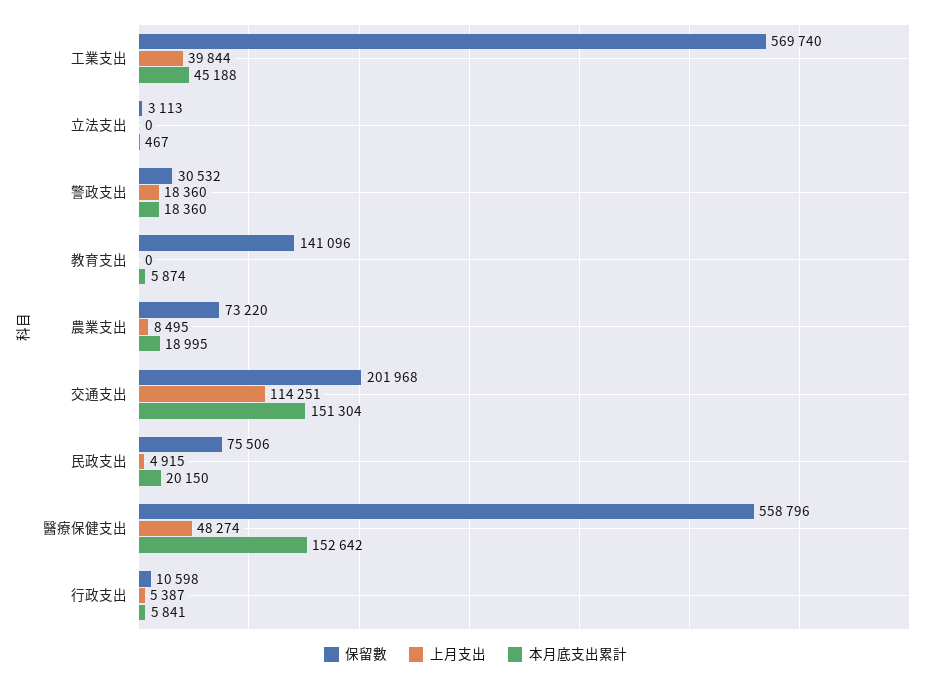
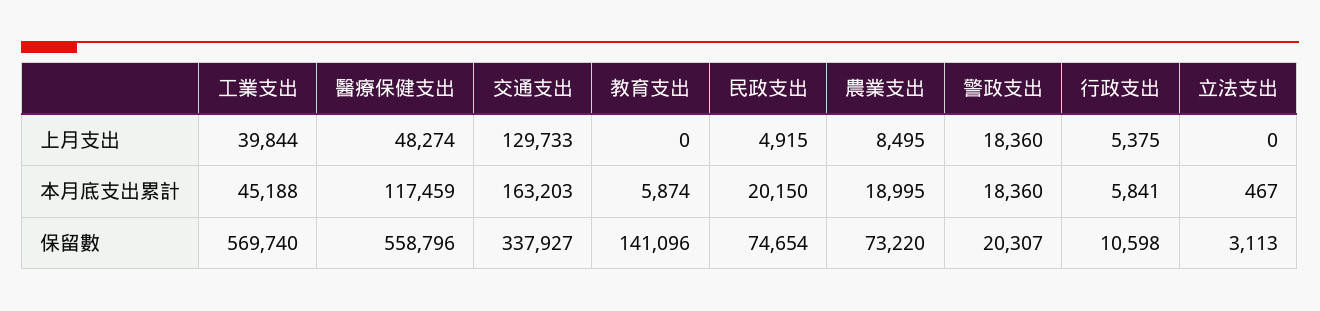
  {
    "保留數": {
      "工業支出": 569740,
      "立法支出": 3113,
-     "警政支出": 30532,
+     "警政支出": 20307,
      "教育支出": 141096,
      "農業支出": 73220,
-     "交通支出": 201968,
+     "交通支出": 337927,
-     "民政支出": 75506,
+     "民政支出": 74654,
      "醫療保健支出": 558796,
      "行政支出": 10598
    },
    "上月支出": {
      "工業支出": 39844,
      "立法支出": 0,
      "警政支出": 18360,
      "教育支出": 0,
      "農業支出": 8495,
-     "交通支出": 114251,
+     "交通支出": 129733,
      "民政支出": 4915,
      "醫療保健支出": 48274,
-     "行政支出": 5387
+     "行政支出": 5375
    },
    "本月底支出累計": {
      "工業支出": 45188,
      "立法支出": 467,
      "警政支出": 18360,
      "教育支出": 5874,
      "農業支出": 18995,
-     "交通支出": 151304,
+     "交通支出": 163203,
      "民政支出": 20150,
-     "醫療保健支出": 152642,
+     "醫療保健支出": 117459,
      "行政支出": 5841
    }
  }

